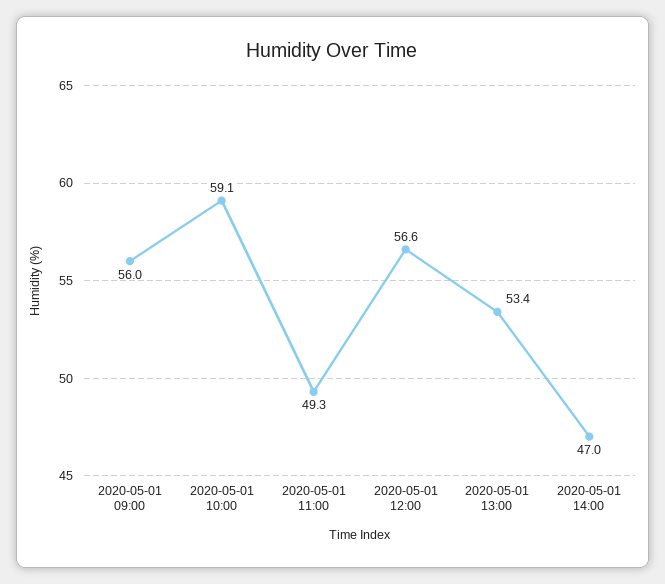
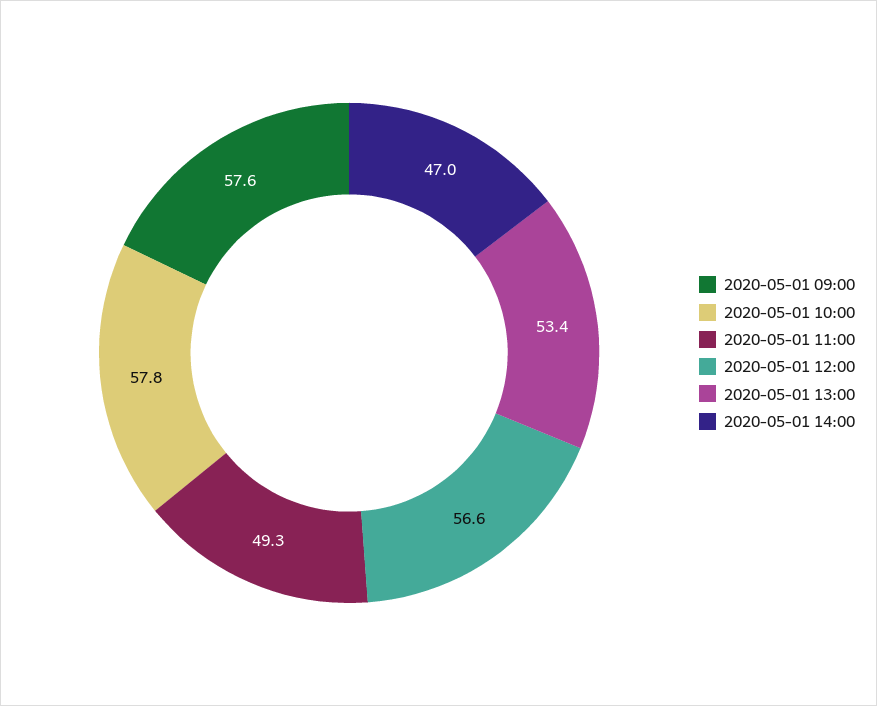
  {
-   "2020-05-01 09:00": 56,
+   "2020-05-01 09:00": 57.6,
-   "2020-05-01 10:00": 59.1,
+   "2020-05-01 10:00": 57.8,
    "2020-05-01 11:00": 49.3,
    "2020-05-01 12:00": 56.6,
    "2020-05-01 13:00": 53.4,
    "2020-05-01 14:00": 47
  }

